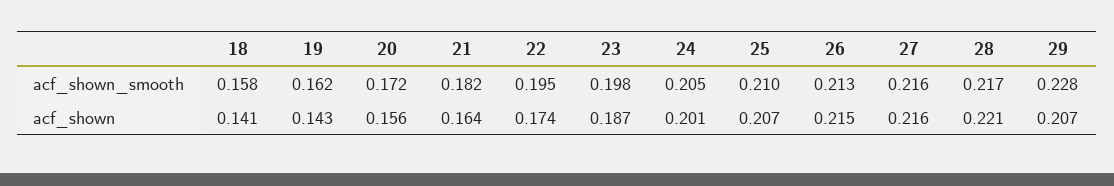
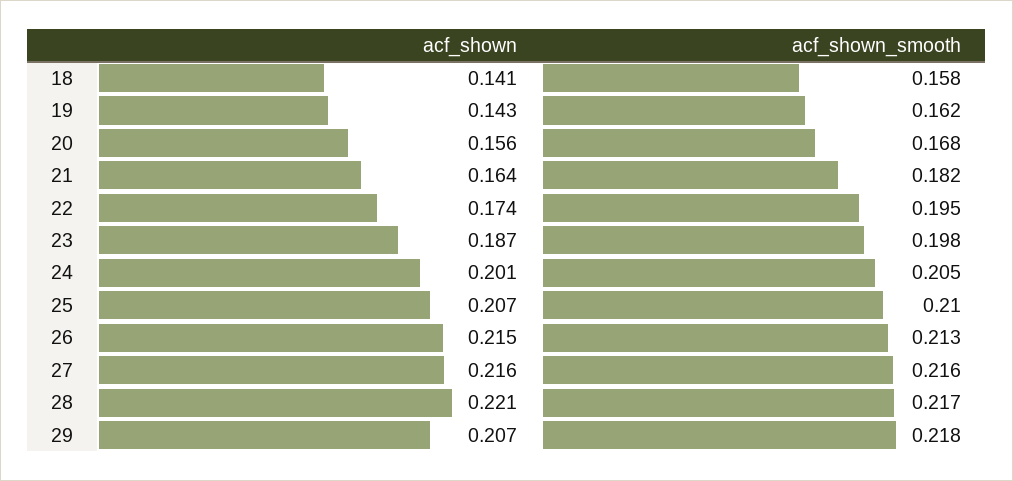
  {
    "18": {
      "acf_shown_smooth": 0.158,
      "acf_shown": 0.141
    },
    "19": {
      "acf_shown_smooth": 0.162,
      "acf_shown": 0.143
    },
    "20": {
-     "acf_shown_smooth": 0.172,
+     "acf_shown_smooth": 0.168,
      "acf_shown": 0.156
    },
    "21": {
      "acf_shown_smooth": 0.182,
      "acf_shown": 0.164
    },
    "22": {
      "acf_shown_smooth": 0.195,
      "acf_shown": 0.174
    },
    "23": {
      "acf_shown_smooth": 0.198,
      "acf_shown": 0.187
    },
    "24": {
      "acf_shown_smooth": 0.205,
      "acf_shown": 0.201
    },
    "25": {
      "acf_shown_smooth": 0.21,
      "acf_shown": 0.207
    },
    "26": {
      "acf_shown_smooth": 0.213,
      "acf_shown": 0.215
    },
    "27": {
      "acf_shown_smooth": 0.216,
      "acf_shown": 0.216
    },
    "28": {
      "acf_shown_smooth": 0.217,
      "acf_shown": 0.221
    },
    "29": {
-     "acf_shown_smooth": 0.228,
+     "acf_shown_smooth": 0.218,
      "acf_shown": 0.207
    }
  }

